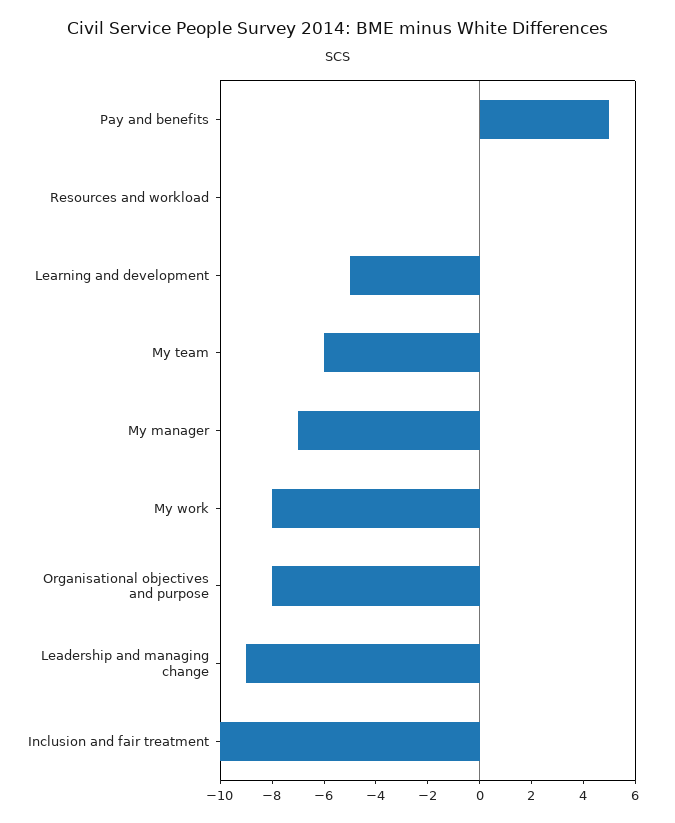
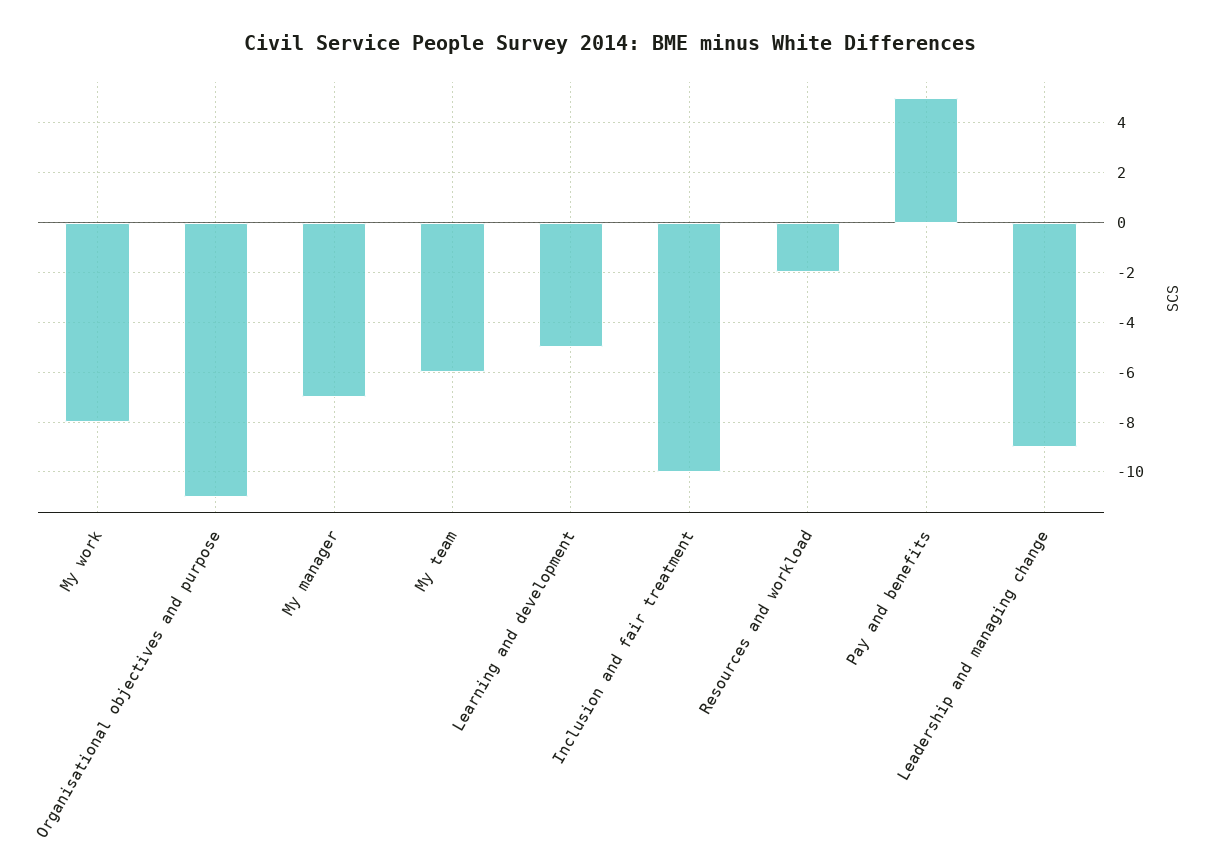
  {
    "Pay and benefits": 5,
-   "Resources and workload": 0,
+   "Resources and workload": -2,
    "Learning and development": -5,
    "My team": -6,
    "My manager": -7,
    "My work": -8,
-   "Organisational objectives and purpose": -8,
+   "Organisational objectives and purpose": -11,
    "Leadership and managing change": -9,
    "Inclusion and fair treatment": -10
  }

